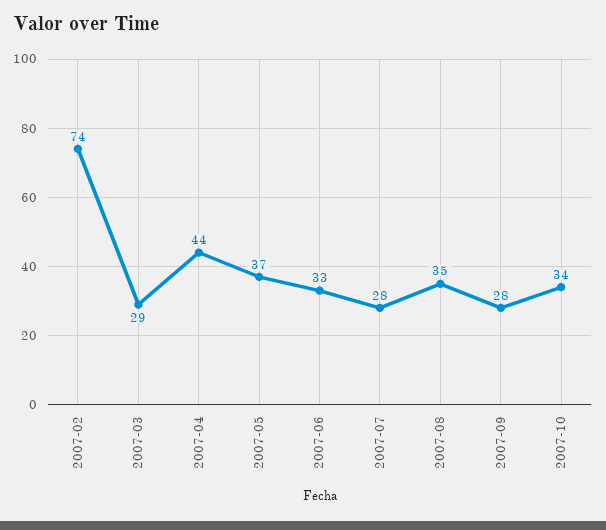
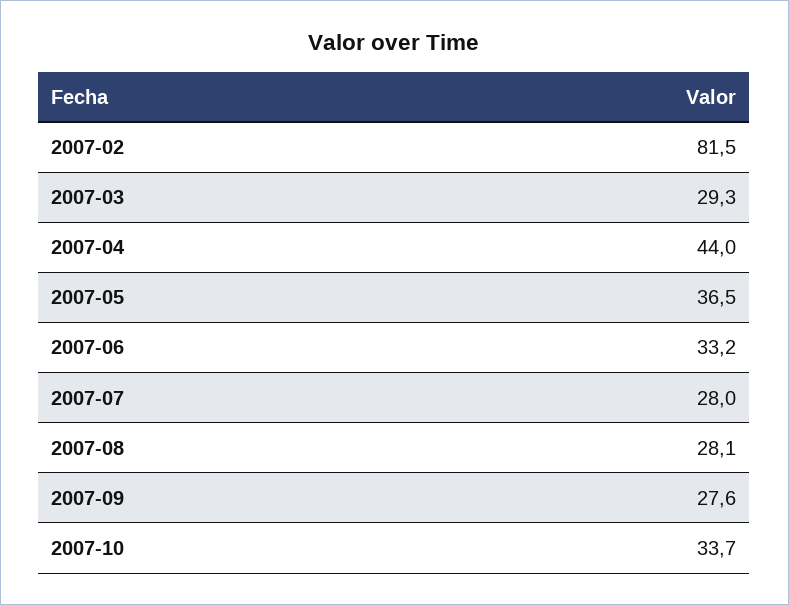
  {
-   "2007-02": 74,
+   "2007-02": 81.5,
    "2007-03": 29.3,
    "2007-04": 44,
    "2007-05": 36.5,
    "2007-06": 33.2,
    "2007-07": 28,
-   "2007-08": 35,
+   "2007-08": 28.1,
    "2007-09": 27.6,
    "2007-10": 33.7
  }

